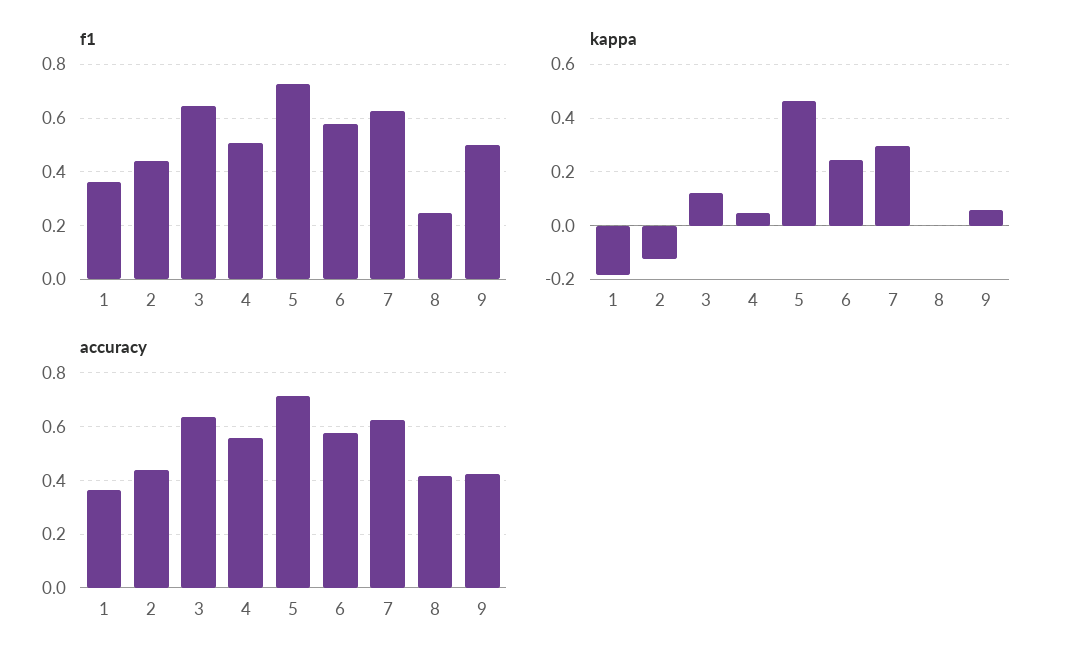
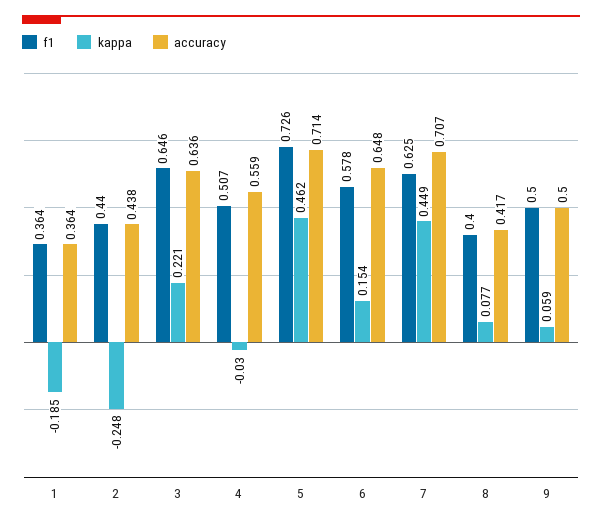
  {
    "f1": {
      "1": 0.364,
      "2": 0.44,
      "3": 0.646,
      "4": 0.507,
      "5": 0.726,
      "6": 0.578,
      "7": 0.625,
-     "8": 0.25,
+     "8": 0.4,
      "9": 0.5
    },
    "kappa": {
      "1": -0.185,
-     "2": -0.125,
+     "2": -0.248,
-     "3": 0.125,
+     "3": 0.221,
-     "4": 0.05,
+     "4": -0.03,
      "5": 0.462,
-     "6": 0.25,
+     "6": 0.154,
-     "7": 0.3,
+     "7": 0.449,
-     "8": 0,
+     "8": 0.077,
      "9": 0.059
    },
    "accuracy": {
      "1": 0.364,
      "2": 0.438,
      "3": 0.636,
      "4": 0.559,
      "5": 0.714,
-     "6": 0.575,
+     "6": 0.648,
-     "7": 0.625,
+     "7": 0.707,
      "8": 0.417,
-     "9": 0.425
+     "9": 0.5
    }
  }

